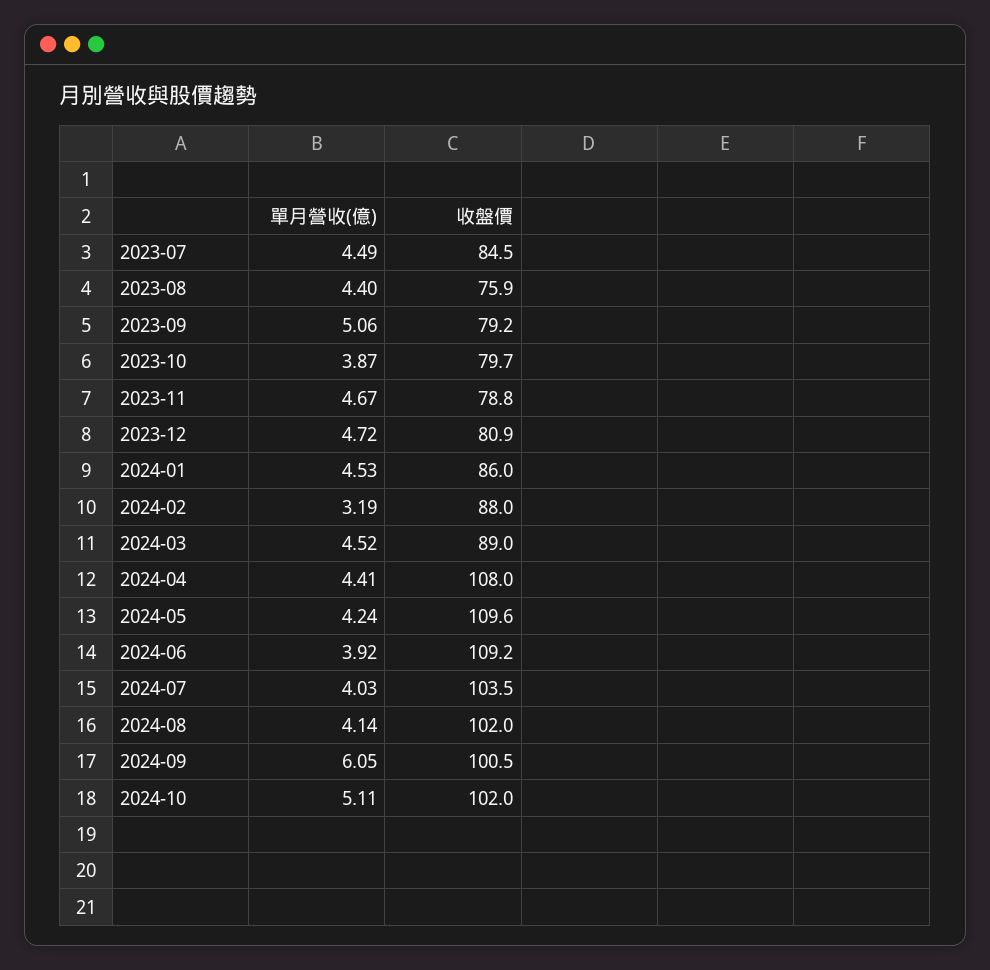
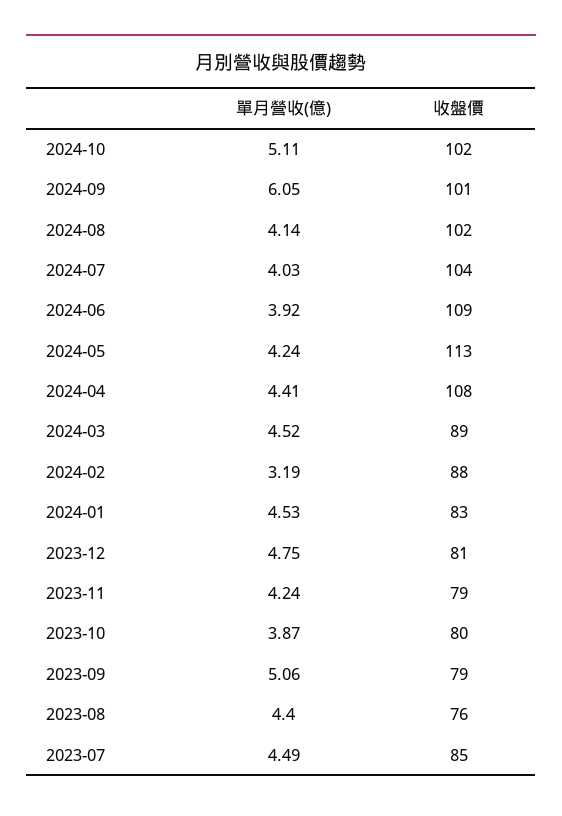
  {
    "單月營收(億)": {
      "2023-07": 4.49,
      "2023-08": 4.4,
      "2023-09": 5.06,
      "2023-10": 3.87,
-     "2023-11": 4.67,
+     "2023-11": 4.24,
-     "2023-12": 4.72,
+     "2023-12": 4.75,
      "2024-01": 4.53,
      "2024-02": 3.19,
      "2024-03": 4.52,
      "2024-04": 4.41,
      "2024-05": 4.24,
      "2024-06": 3.92,
      "2024-07": 4.03,
      "2024-08": 4.14,
      "2024-09": 6.05,
      "2024-10": 5.11
    },
    "收盤價": {
      "2023-07": 84.5,
      "2023-08": 75.9,
      "2023-09": 79.2,
      "2023-10": 79.7,
      "2023-11": 78.8,
      "2023-12": 80.9,
-     "2024-01": 86,
+     "2024-01": 83,
      "2024-02": 88,
      "2024-03": 89,
      "2024-04": 108,
-     "2024-05": 109.6,
+     "2024-05": 113,
      "2024-06": 109.2,
      "2024-07": 103.5,
      "2024-08": 102,
      "2024-09": 100.5,
      "2024-10": 102
    }
  }

